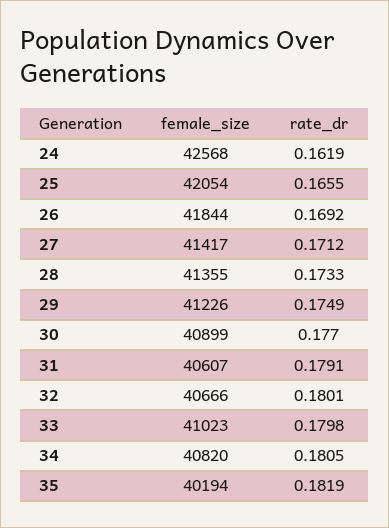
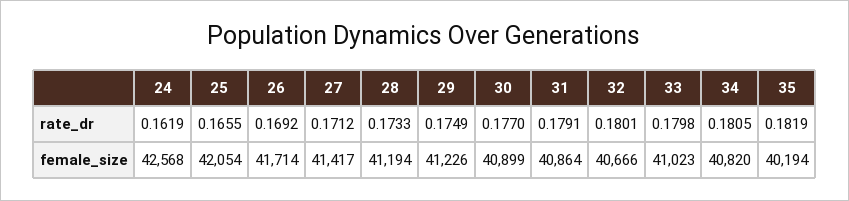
  {
    "female_size": {
      "24": 42568,
      "25": 42054,
-     "26": 41844,
+     "26": 41714,
      "27": 41417,
-     "28": 41355,
+     "28": 41194,
      "29": 41226,
      "30": 40899,
-     "31": 40607,
+     "31": 40864,
      "32": 40666,
      "33": 41023,
      "34": 40820,
      "35": 40194
    },
    "rate_dr": {
      "24": 0.1619,
      "25": 0.1655,
      "26": 0.1692,
      "27": 0.1712,
      "28": 0.1733,
      "29": 0.1749,
      "30": 0.177,
      "31": 0.1791,
      "32": 0.1801,
      "33": 0.1798,
      "34": 0.1805,
      "35": 0.1819
    }
  }

